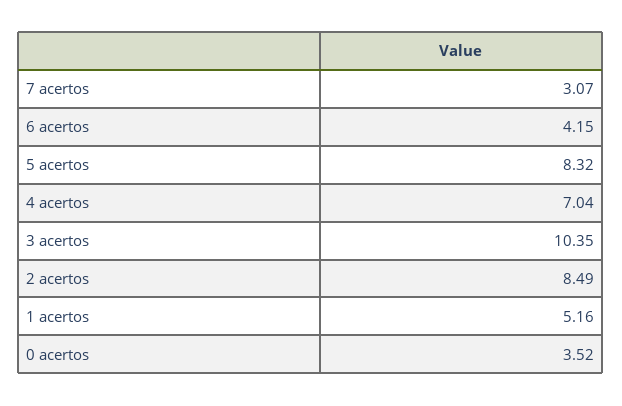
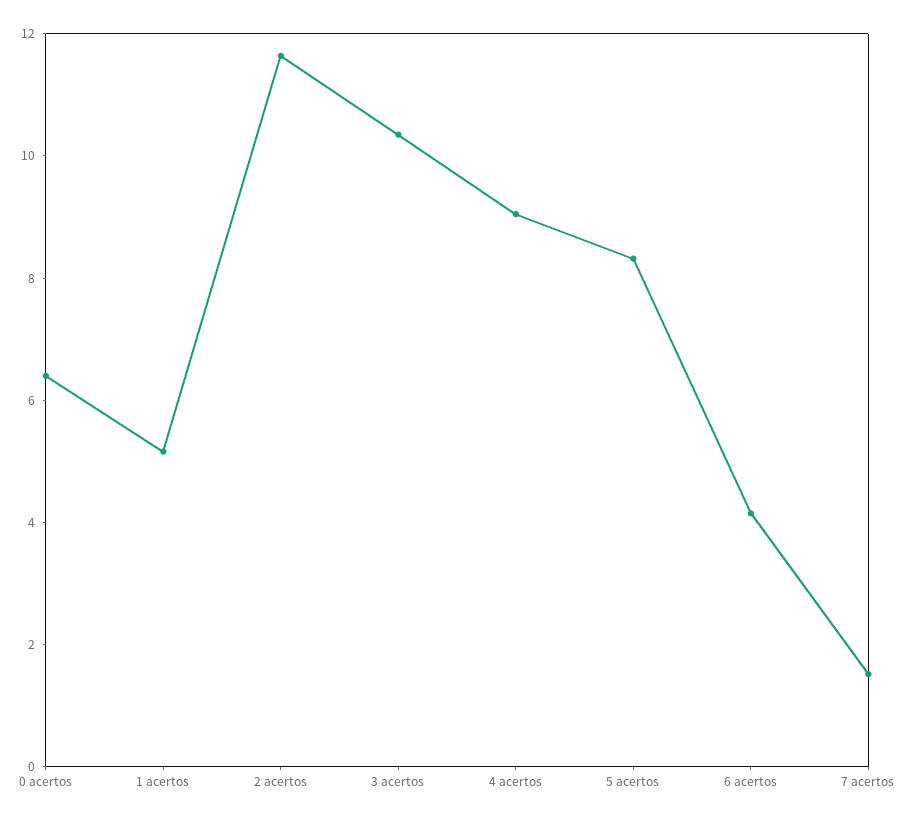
  {
-   "7 acertos": 3.07,
+   "7 acertos": 1.5,
    "6 acertos": 4.15,
    "5 acertos": 8.32,
-   "4 acertos": 7.04,
+   "4 acertos": 9,
    "3 acertos": 10.35,
-   "2 acertos": 8.49,
+   "2 acertos": 11.5,
    "1 acertos": 5.16,
-   "0 acertos": 3.52
+   "0 acertos": 6.5
  }

